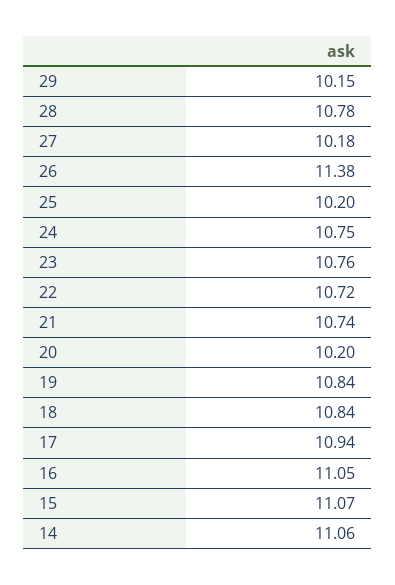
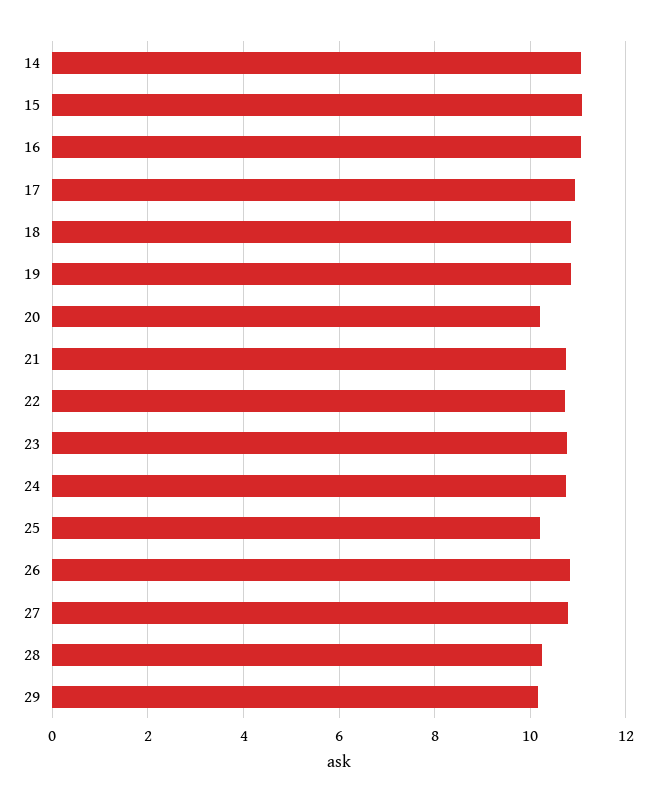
  {
    "29": 10.15,
-   "28": 10.78,
+   "28": 10.2,
-   "27": 10.18,
+   "27": 10.8,
-   "26": 11.38,
+   "26": 10.8,
    "25": 10.2,
    "24": 10.75,
    "23": 10.76,
    "22": 10.72,
    "21": 10.74,
    "20": 10.2,
    "19": 10.84,
    "18": 10.84,
    "17": 10.94,
    "16": 11.05,
    "15": 11.07,
    "14": 11.06
  }

